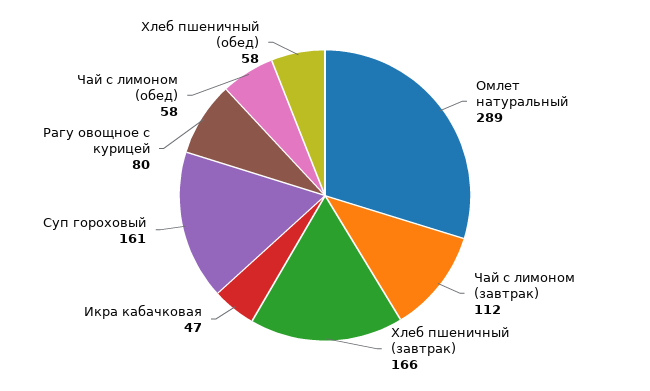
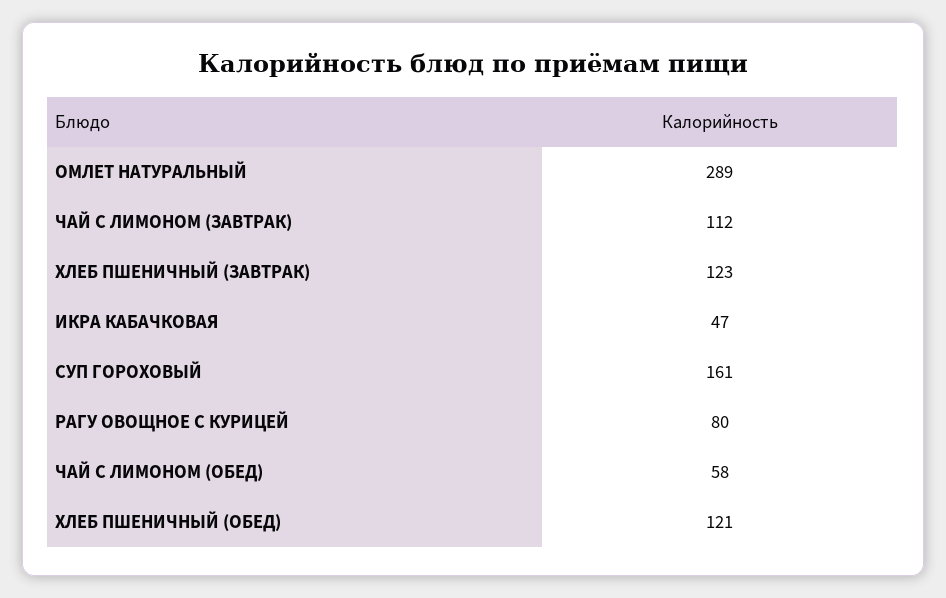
  {
    "Омлет натуральный": 289,
    "Чай с лимоном (завтрак)": 112,
-   "Хлеб пшеничный (завтрак)": 166,
+   "Хлеб пшеничный (завтрак)": 123,
    "Икра кабачковая": 47,
    "Суп гороховый": 161,
    "Рагу овощное с курицей": 80,
    "Чай с лимоном (обед)": 58,
-   "Хлеб пшеничный (обед)": 58
+   "Хлеб пшеничный (обед)": 121
  }

